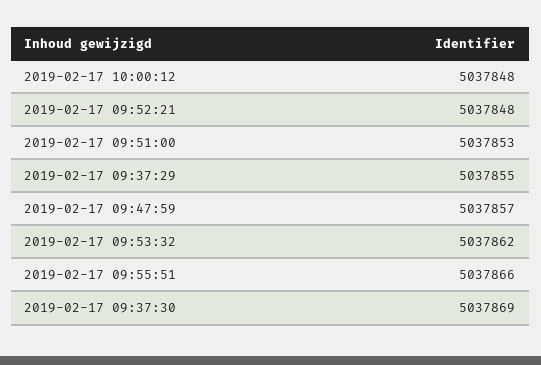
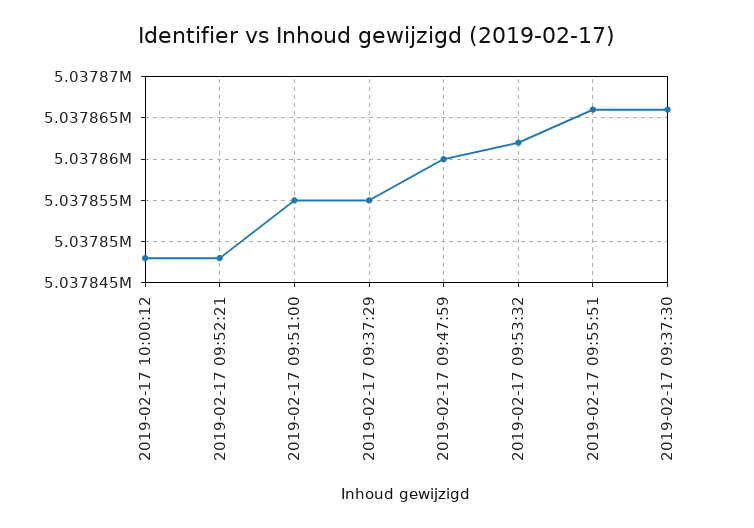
  {
    "2019-02-17 10:00:12": 5037848,
    "2019-02-17 09:52:21": 5037848,
-   "2019-02-17 09:51:00": 5037853,
+   "2019-02-17 09:51:00": 5037855,
    "2019-02-17 09:37:29": 5037855,
-   "2019-02-17 09:47:59": 5037857,
+   "2019-02-17 09:47:59": 5037860,
    "2019-02-17 09:53:32": 5037862,
    "2019-02-17 09:55:51": 5037866,
-   "2019-02-17 09:37:30": 5037869
+   "2019-02-17 09:37:30": 5037866
  }

